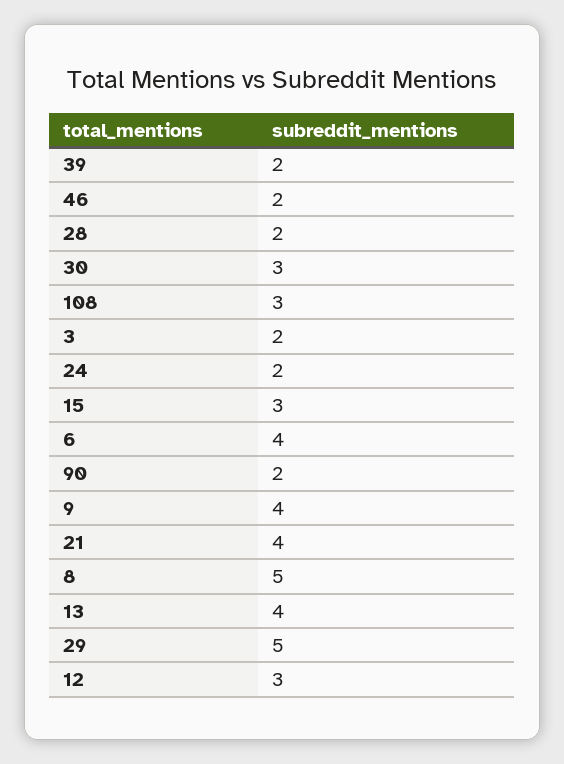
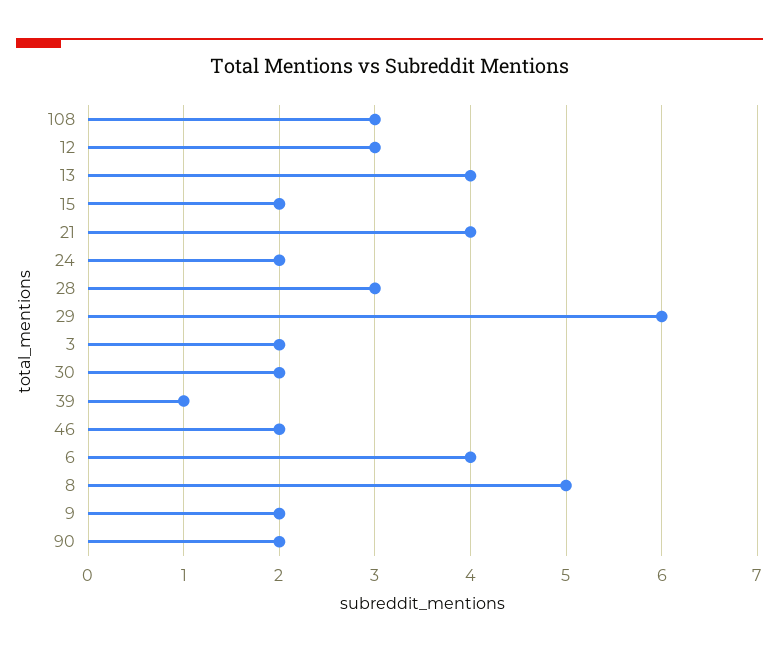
  {
-   "39": 2,
+   "39": 1,
    "46": 2,
-   "28": 2,
+   "28": 3,
-   "30": 3,
+   "30": 2,
    "108": 3,
    "3": 2,
    "24": 2,
-   "15": 3,
+   "15": 2,
    "6": 4,
    "90": 2,
-   "9": 4,
+   "9": 2,
    "21": 4,
    "8": 5,
    "13": 4,
-   "29": 5,
+   "29": 6,
    "12": 3
  }

